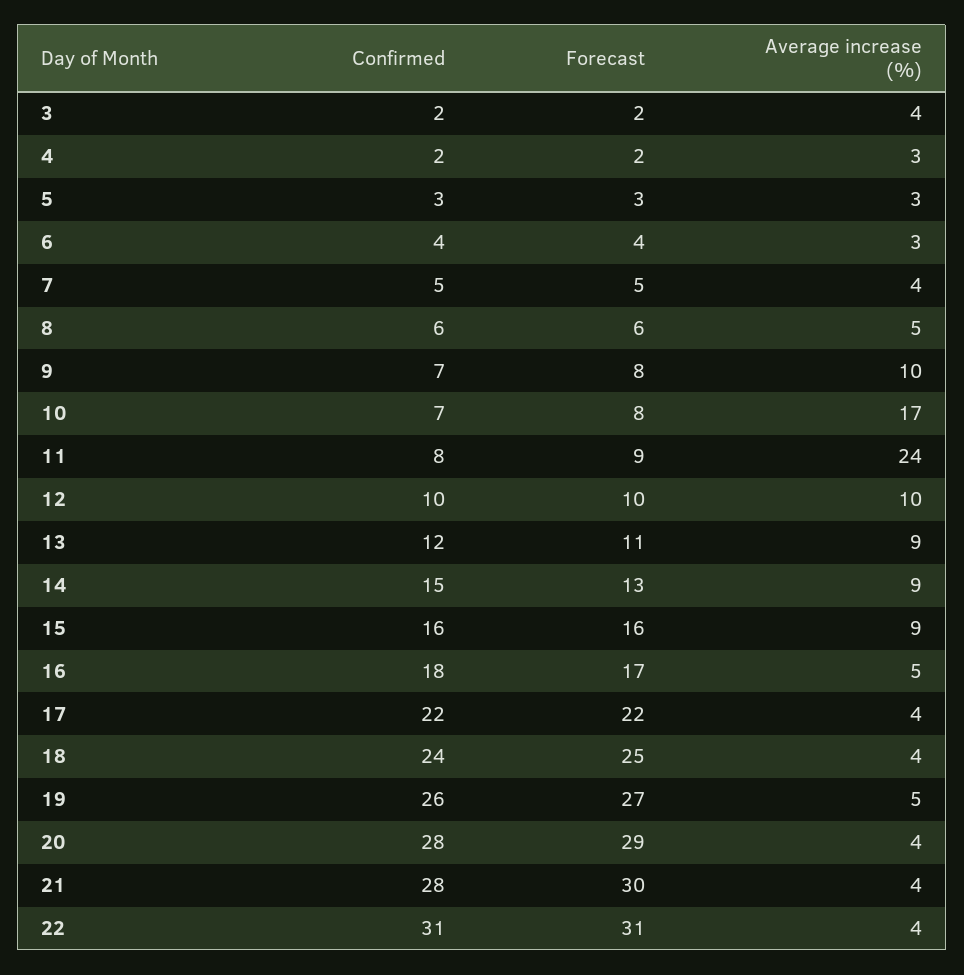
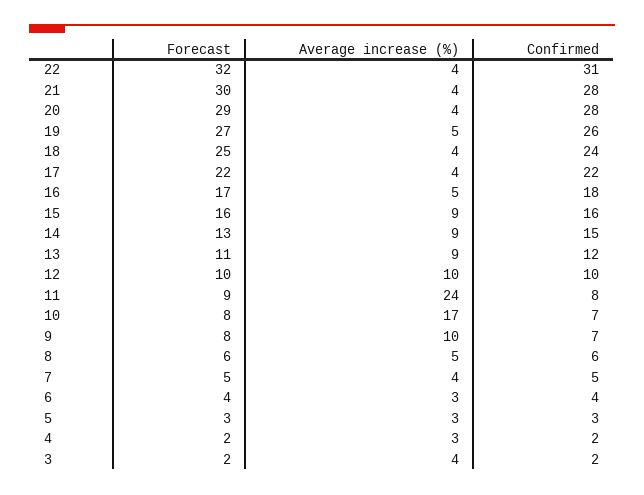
  {
    "Confirmed": {
      "3": 2,
      "4": 2,
      "5": 3,
      "6": 4,
      "7": 5,
      "8": 6,
      "9": 7,
      "10": 7,
      "11": 8,
      "12": 10,
      "13": 12,
      "14": 15,
      "15": 16,
      "16": 18,
      "17": 22,
      "18": 24,
      "19": 26,
      "20": 28,
      "21": 28,
      "22": 31
    },
    "Forecast": {
      "3": 2,
      "4": 2,
      "5": 3,
      "6": 4,
      "7": 5,
      "8": 6,
      "9": 8,
      "10": 8,
      "11": 9,
      "12": 10,
      "13": 11,
      "14": 13,
      "15": 16,
      "16": 17,
      "17": 22,
      "18": 25,
      "19": 27,
      "20": 29,
      "21": 30,
-     "22": 31
+     "22": 32
    },
    "Average increase (%)": {
      "3": 4,
      "4": 3,
      "5": 3,
      "6": 3,
      "7": 4,
      "8": 5,
      "9": 10,
      "10": 17,
      "11": 24,
      "12": 10,
      "13": 9,
      "14": 9,
      "15": 9,
      "16": 5,
      "17": 4,
      "18": 4,
      "19": 5,
      "20": 4,
      "21": 4,
      "22": 4
    }
  }

